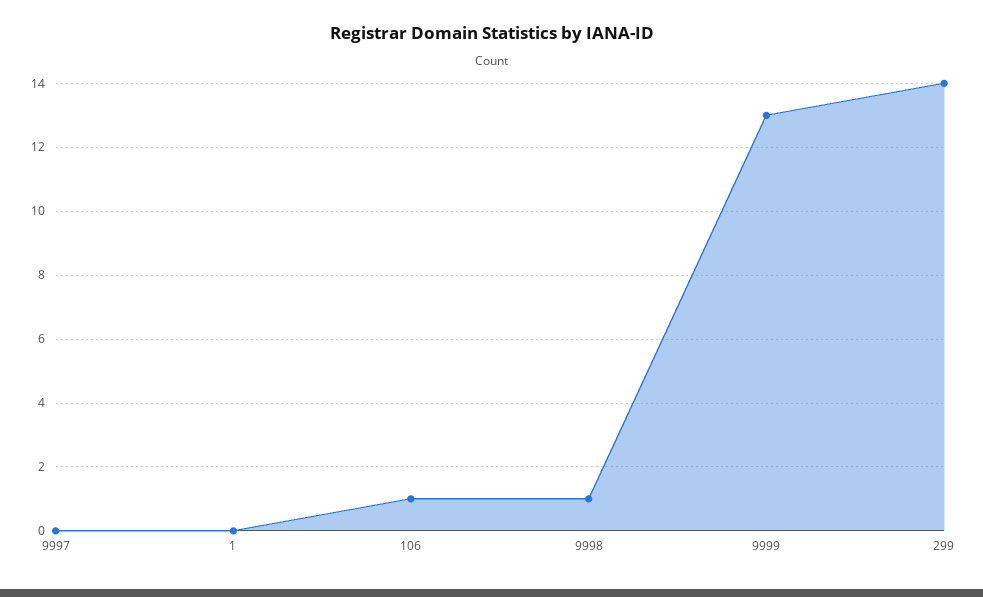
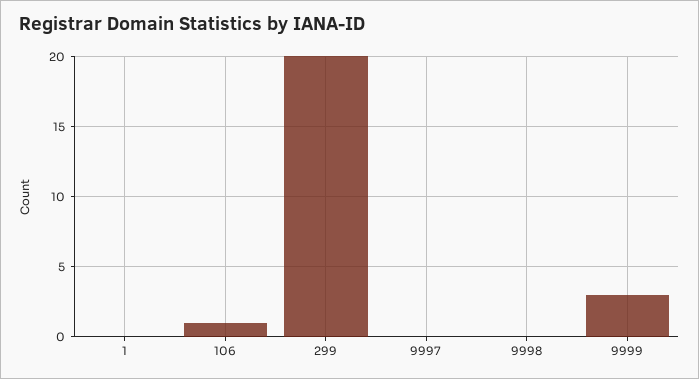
  {
    "9997": 0,
    "1": 0,
    "106": 1,
-   "9998": 1,
+   "9998": 0,
-   "9999": 13,
+   "9999": 3,
-   "299": 14
+   "299": 20
  }

